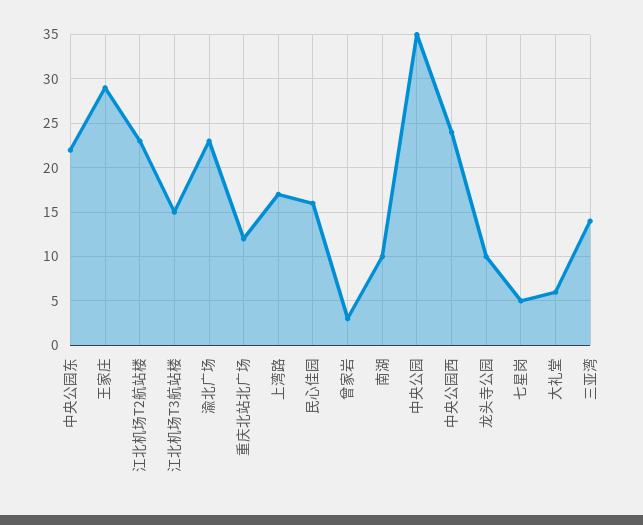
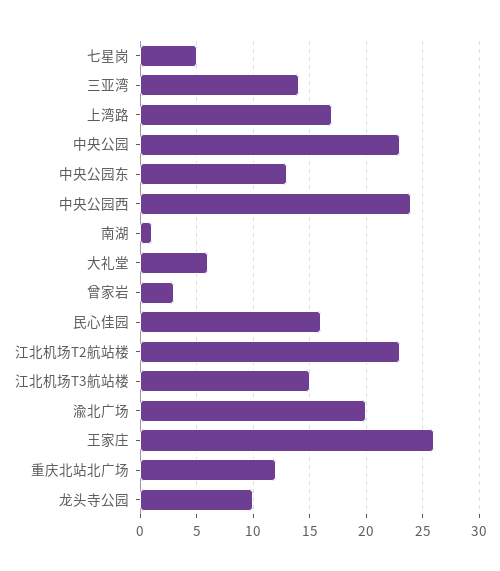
  {
-   "中央公园东": 22,
+   "中央公园东": 13,
-   "王家庄": 29,
+   "王家庄": 26,
    "江北机场T2航站楼": 23,
    "江北机场T3航站楼": 15,
-   "渝北广场": 23,
+   "渝北广场": 20,
    "重庆北站北广场": 12,
    "上湾路": 17,
    "民心佳园": 16,
    "曾家岩": 3,
-   "南湖": 10,
+   "南湖": 1,
-   "中央公园": 35,
+   "中央公园": 23,
    "中央公园西": 24,
    "龙头寺公园": 10,
    "七星岗": 5,
    "大礼堂": 6,
    "三亚湾": 14
  }

